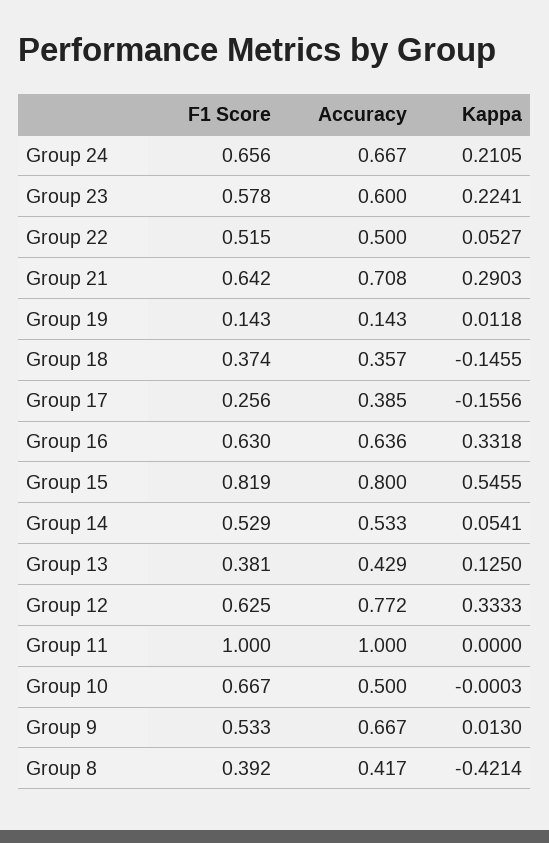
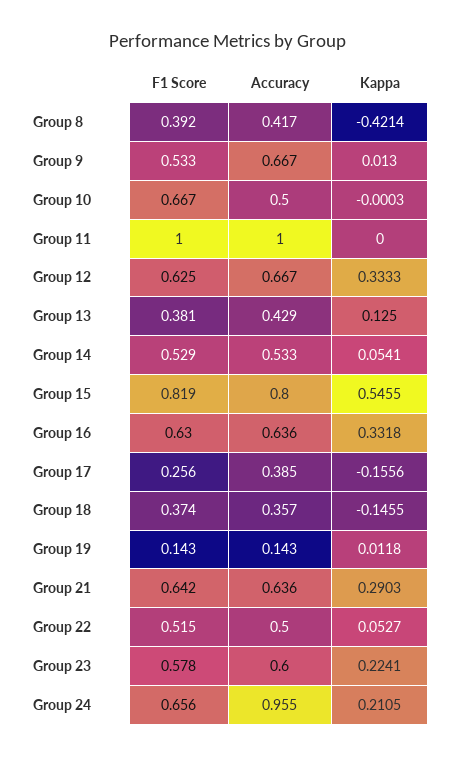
  {
    "F1 Score": {
      "Group 24": 0.656,
      "Group 23": 0.578,
      "Group 22": 0.515,
      "Group 21": 0.642,
      "Group 19": 0.143,
      "Group 18": 0.374,
      "Group 17": 0.256,
      "Group 16": 0.63,
      "Group 15": 0.819,
      "Group 14": 0.529,
      "Group 13": 0.381,
      "Group 12": 0.625,
      "Group 11": 1,
      "Group 10": 0.667,
      "Group 9": 0.533,
      "Group 8": 0.392
    },
    "Accuracy": {
-     "Group 24": 0.667,
+     "Group 24": 0.955,
      "Group 23": 0.6,
      "Group 22": 0.5,
-     "Group 21": 0.708,
+     "Group 21": 0.636,
      "Group 19": 0.143,
      "Group 18": 0.357,
      "Group 17": 0.385,
      "Group 16": 0.636,
      "Group 15": 0.8,
      "Group 14": 0.533,
      "Group 13": 0.429,
-     "Group 12": 0.772,
+     "Group 12": 0.667,
      "Group 11": 1,
      "Group 10": 0.5,
      "Group 9": 0.667,
      "Group 8": 0.417
    },
    "Kappa": {
      "Group 24": 0.2105,
      "Group 23": 0.2241,
      "Group 22": 0.0527,
      "Group 21": 0.2903,
      "Group 19": 0.0118,
      "Group 18": -0.1455,
      "Group 17": -0.1556,
      "Group 16": 0.3318,
      "Group 15": 0.5455,
      "Group 14": 0.0541,
      "Group 13": 0.125,
      "Group 12": 0.3333,
      "Group 11": 0,
      "Group 10": -0.0003,
      "Group 9": 0.013,
      "Group 8": -0.4214
    }
  }

